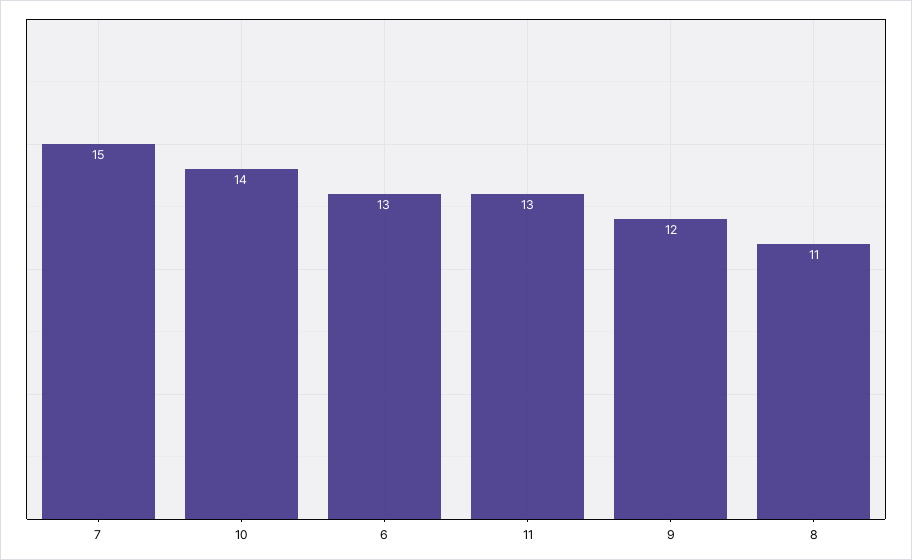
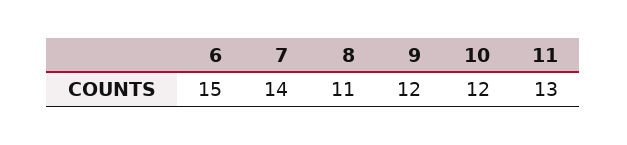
  {
-   "7": 15,
+   "7": 14,
-   "10": 14,
+   "10": 12,
-   "6": 13,
+   "6": 15,
    "11": 13,
    "9": 12,
    "8": 11
  }

